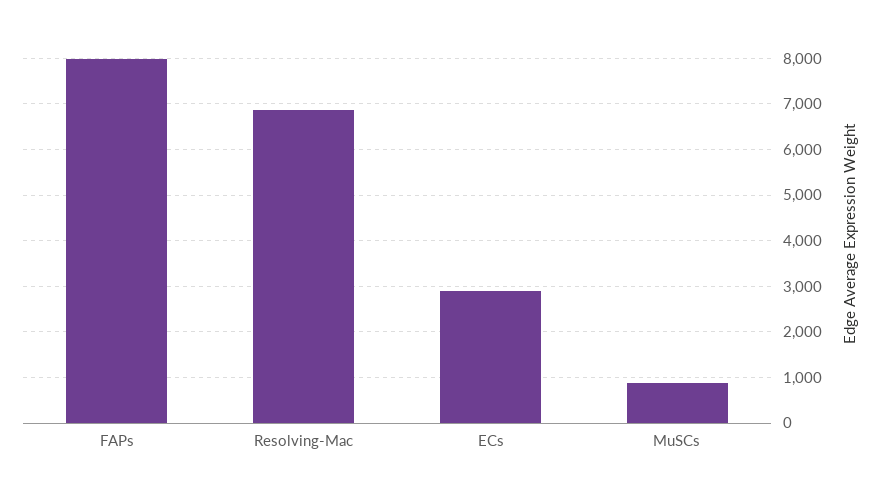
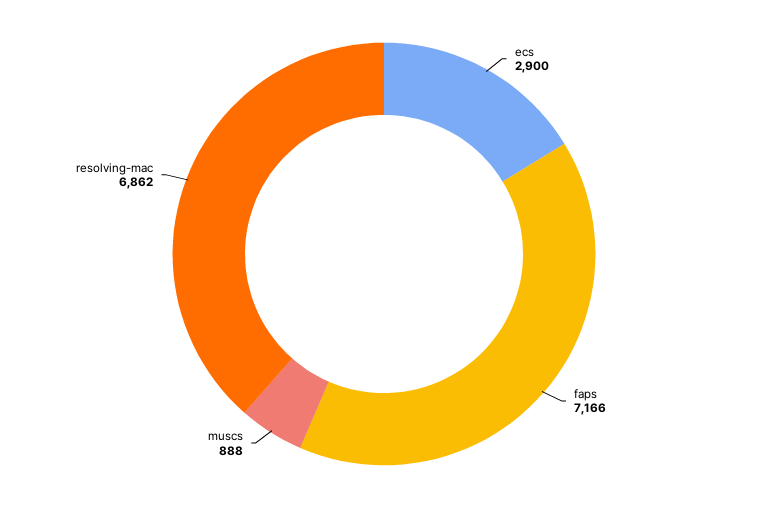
  {
-   "FAPs": 8000,
+   "FAPs": 7166,
    "Resolving-Mac": 6862,
    "ECs": 2900,
    "MuSCs": 888
  }

